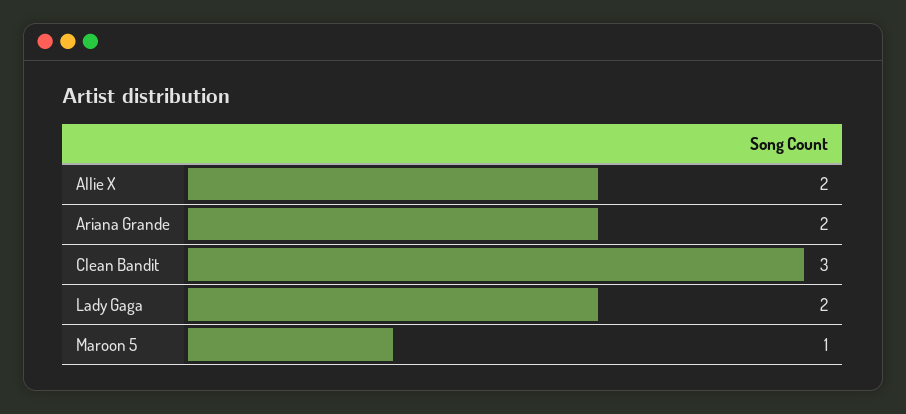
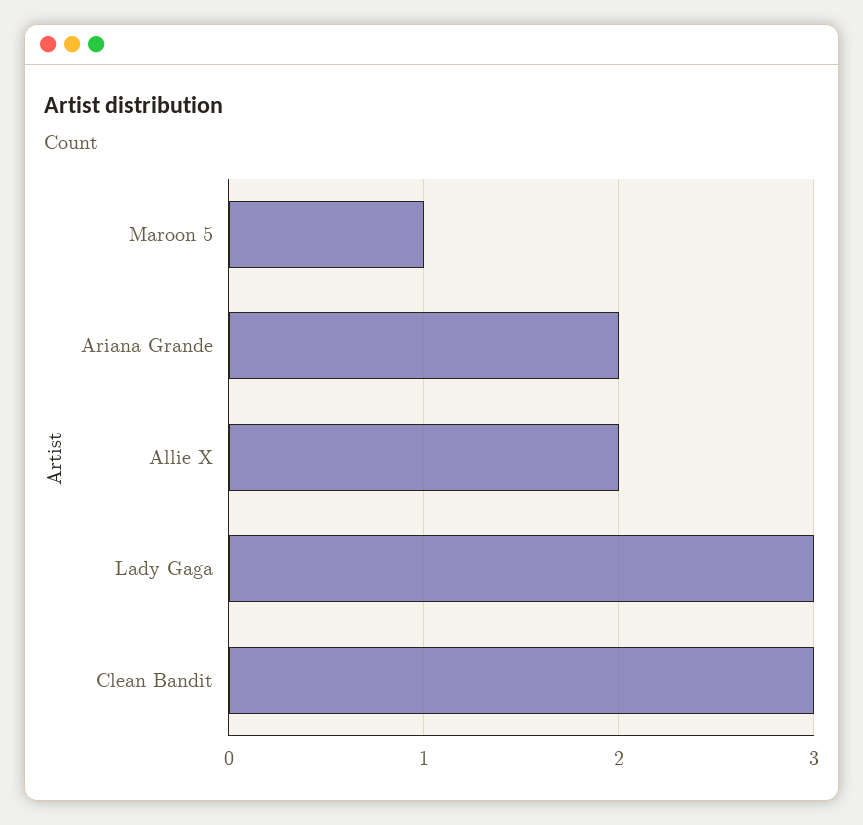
  {
    "Allie X": 2,
    "Ariana Grande": 2,
    "Clean Bandit": 3,
-   "Lady Gaga": 2,
+   "Lady Gaga": 3,
    "Maroon 5": 1
  }

